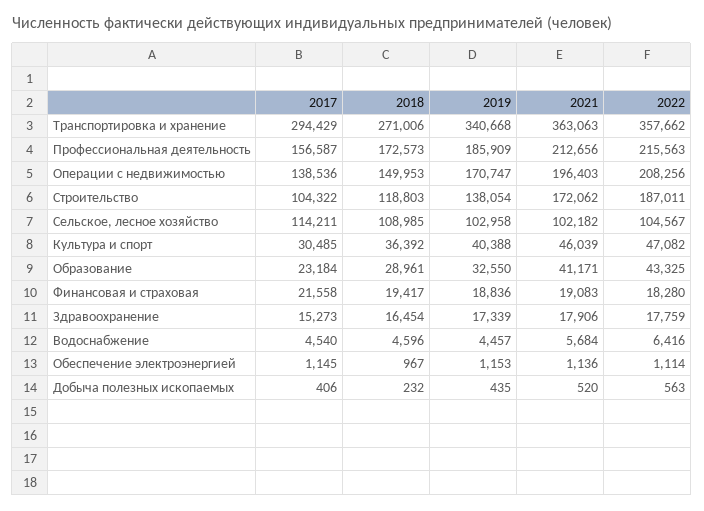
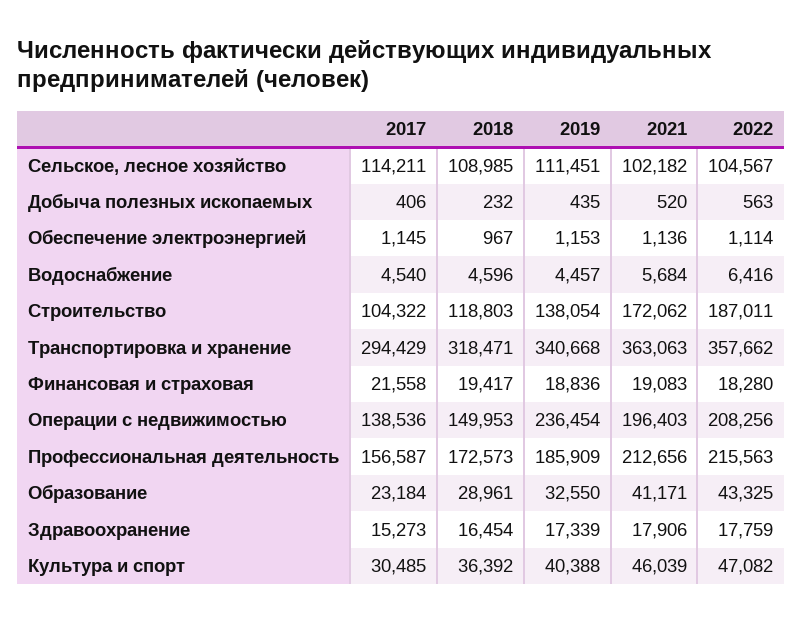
  {
    "2017": {
      "Транспортировка и хранение": 294429,
      "Профессиональная деятельность": 156587,
      "Операции с недвижимостью": 138536,
      "Строительство": 104322,
      "Сельское, лесное хозяйство": 114211,
      "Культура и спорт": 30485,
      "Образование": 23184,
      "Финансовая и страховая": 21558,
      "Здравоохранение": 15273,
      "Водоснабжение": 4540,
      "Обеспечение электроэнергией": 1145,
      "Добыча полезных ископаемых": 406
    },
    "2018": {
-     "Транспортировка и хранение": 271006,
+     "Транспортировка и хранение": 318471,
      "Профессиональная деятельность": 172573,
      "Операции с недвижимостью": 149953,
      "Строительство": 118803,
      "Сельское, лесное хозяйство": 108985,
      "Культура и спорт": 36392,
      "Образование": 28961,
      "Финансовая и страховая": 19417,
      "Здравоохранение": 16454,
      "Водоснабжение": 4596,
      "Обеспечение электроэнергией": 967,
      "Добыча полезных ископаемых": 232
    },
    "2019": {
      "Транспортировка и хранение": 340668,
      "Профессиональная деятельность": 185909,
-     "Операции с недвижимостью": 170747,
+     "Операции с недвижимостью": 236454,
      "Строительство": 138054,
-     "Сельское, лесное хозяйство": 102958,
+     "Сельское, лесное хозяйство": 111451,
      "Культура и спорт": 40388,
      "Образование": 32550,
      "Финансовая и страховая": 18836,
      "Здравоохранение": 17339,
      "Водоснабжение": 4457,
      "Обеспечение электроэнергией": 1153,
      "Добыча полезных ископаемых": 435
    },
    "2021": {
      "Транспортировка и хранение": 363063,
      "Профессиональная деятельность": 212656,
      "Операции с недвижимостью": 196403,
      "Строительство": 172062,
      "Сельское, лесное хозяйство": 102182,
      "Культура и спорт": 46039,
      "Образование": 41171,
      "Финансовая и страховая": 19083,
      "Здравоохранение": 17906,
      "Водоснабжение": 5684,
      "Обеспечение электроэнергией": 1136,
      "Добыча полезных ископаемых": 520
    },
    "2022": {
      "Транспортировка и хранение": 357662,
      "Профессиональная деятельность": 215563,
      "Операции с недвижимостью": 208256,
      "Строительство": 187011,
      "Сельское, лесное хозяйство": 104567,
      "Культура и спорт": 47082,
      "Образование": 43325,
      "Финансовая и страховая": 18280,
      "Здравоохранение": 17759,
      "Водоснабжение": 6416,
      "Обеспечение электроэнергией": 1114,
      "Добыча полезных ископаемых": 563
    }
  }

